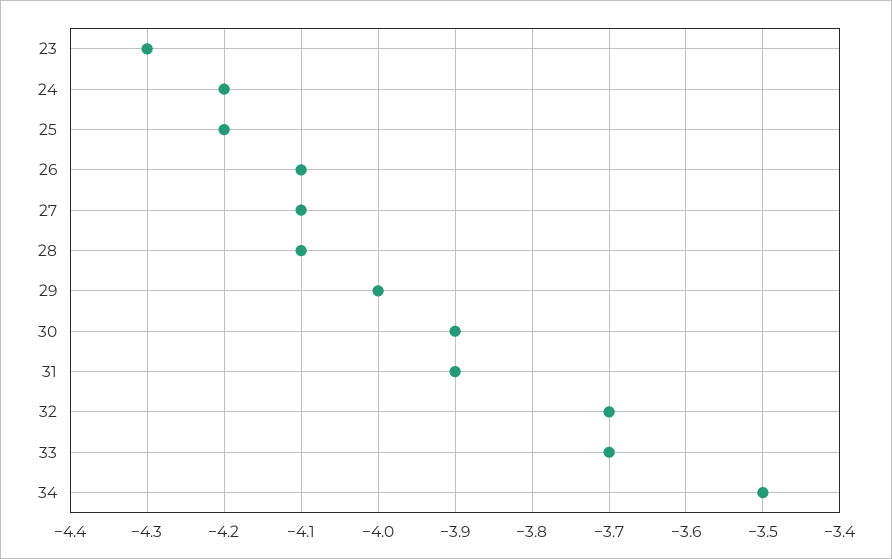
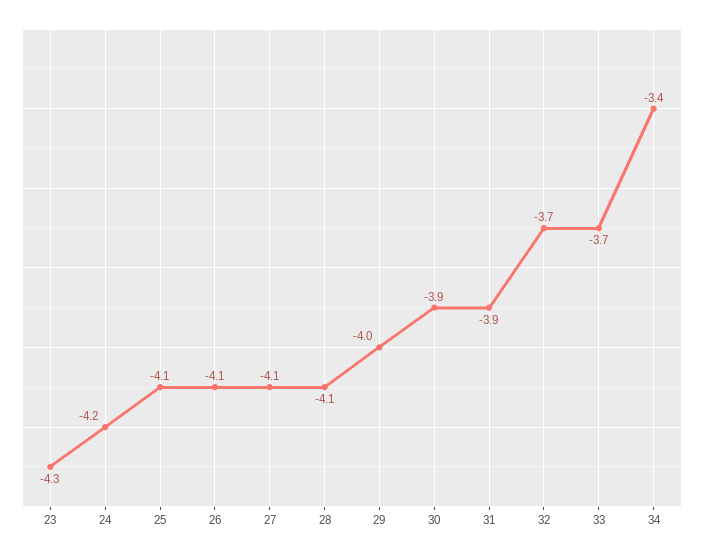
  {
    "23": -4.3,
    "24": -4.2,
-   "25": -4.2,
+   "25": -4.1,
    "26": -4.1,
    "27": -4.1,
    "28": -4.1,
    "29": -4,
    "30": -3.9,
    "31": -3.9,
    "32": -3.7,
    "33": -3.7,
-   "34": -3.5
+   "34": -3.4
  }

